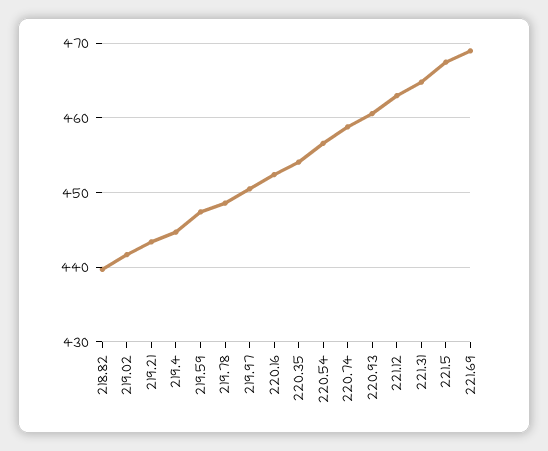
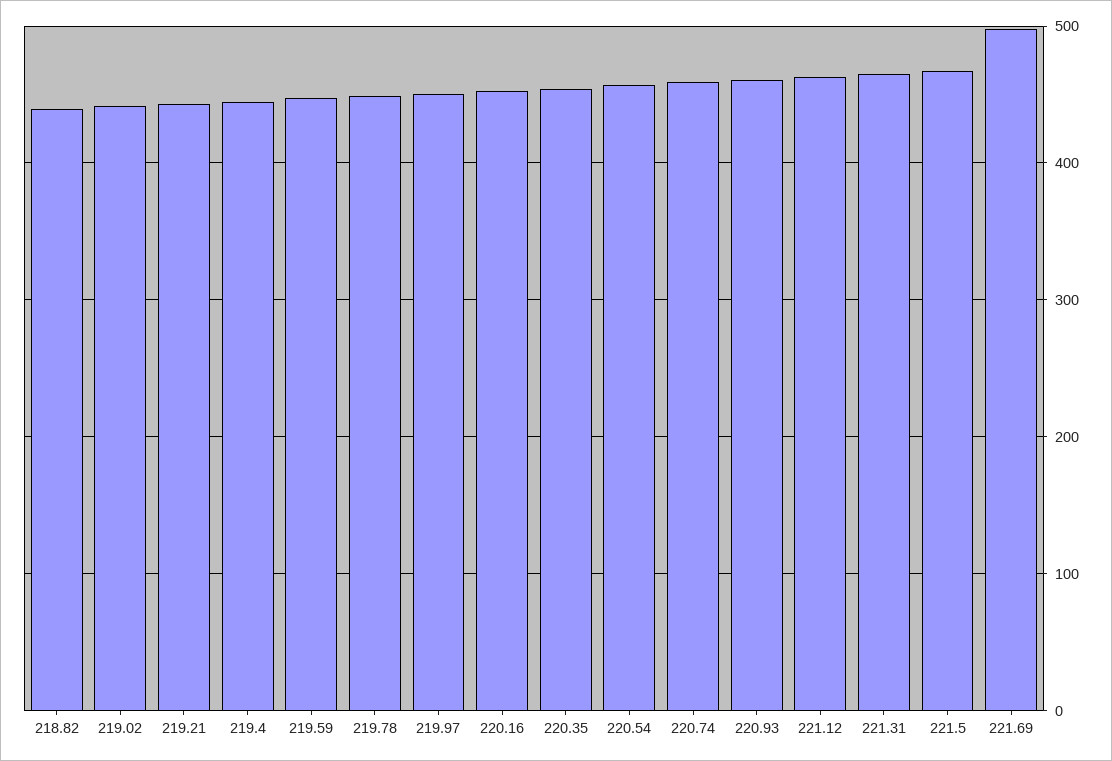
  {
    "218.82": 440,
    "219.02": 442,
    "219.21": 443,
    "219.4": 445,
    "219.59": 447,
    "219.78": 449,
    "219.97": 451,
    "220.16": 452,
    "220.35": 454,
    "220.54": 457,
    "220.74": 459,
    "220.93": 461,
    "221.12": 463,
    "221.31": 465,
    "221.5": 468,
-   "221.69": 469
+   "221.69": 500
  }

